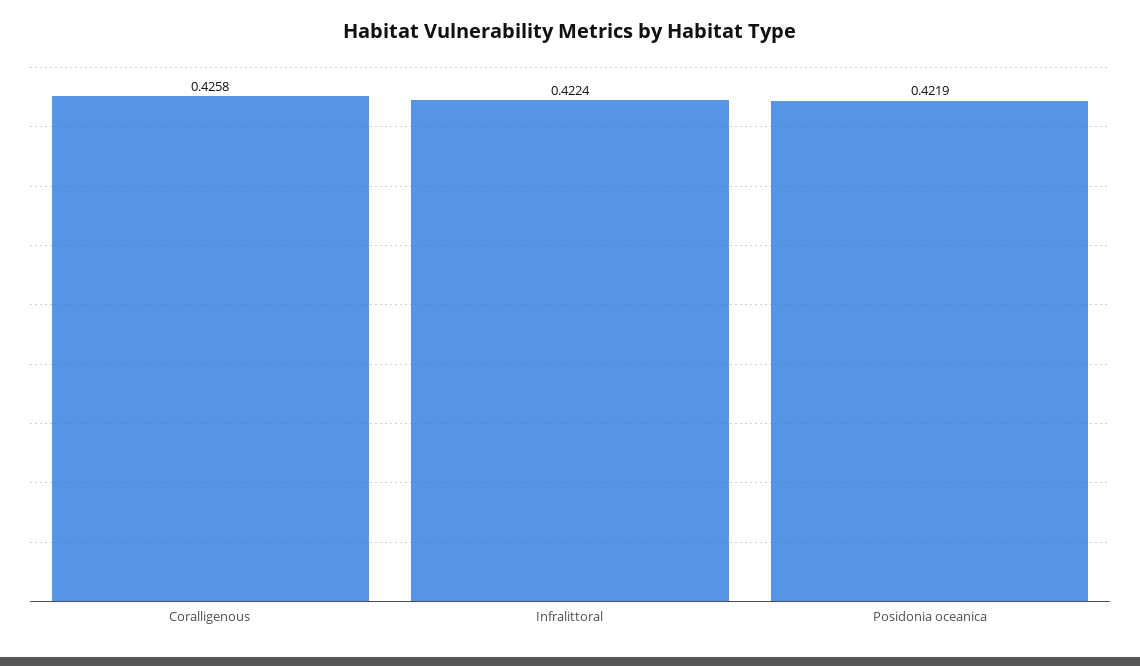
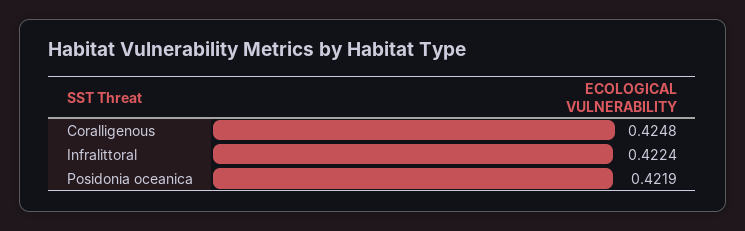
  {
-   "Coralligenous": 0.4258,
+   "Coralligenous": 0.4248,
    "Infralittoral": 0.4224,
    "Posidonia oceanica": 0.4219
  }

